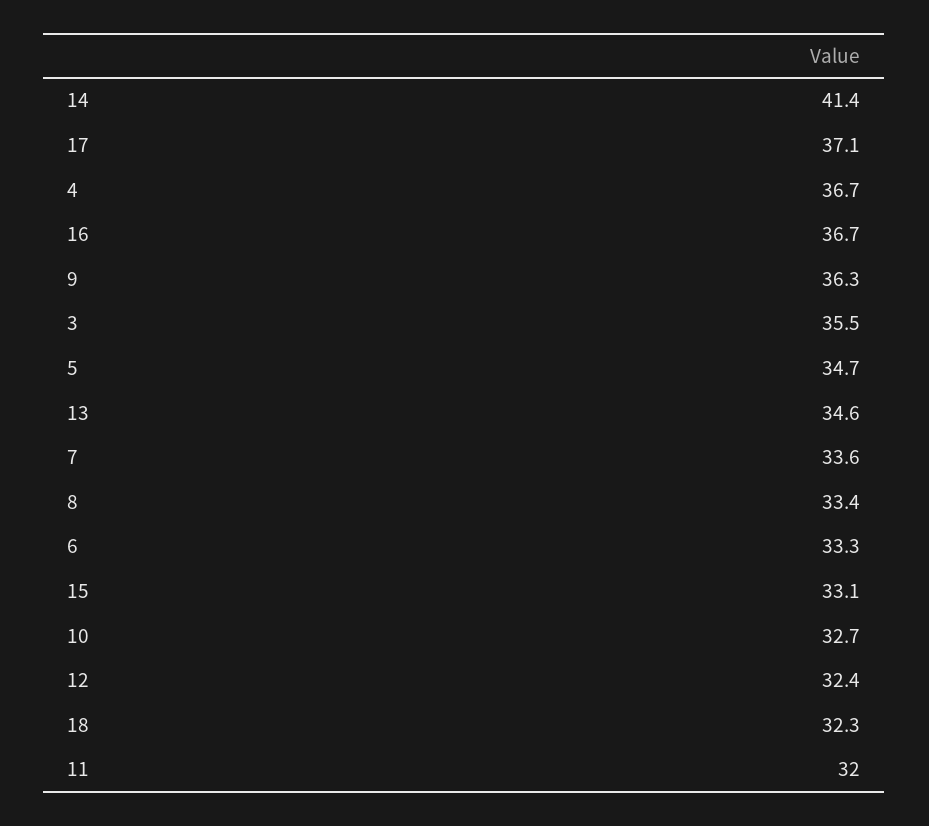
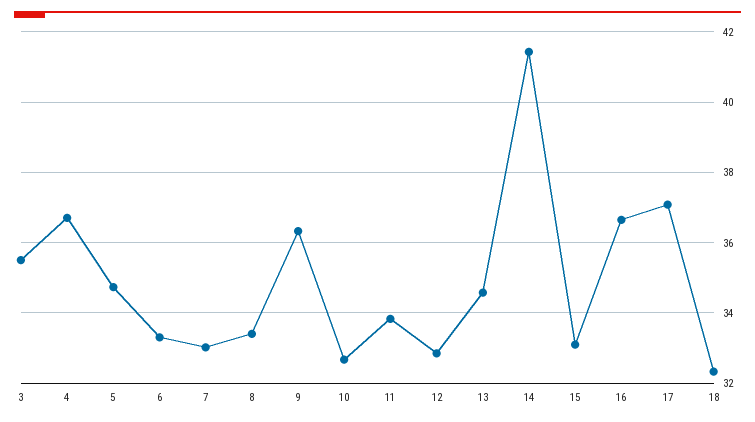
  {
    "14": 41.4,
    "17": 37.1,
    "4": 36.7,
    "16": 36.7,
    "9": 36.3,
    "3": 35.5,
    "5": 34.7,
    "13": 34.6,
-   "7": 33.6,
+   "7": 33,
    "8": 33.4,
    "6": 33.3,
    "15": 33.1,
    "10": 32.7,
-   "12": 32.4,
+   "12": 32.8,
    "18": 32.3,
-   "11": 32
+   "11": 33.8
  }

